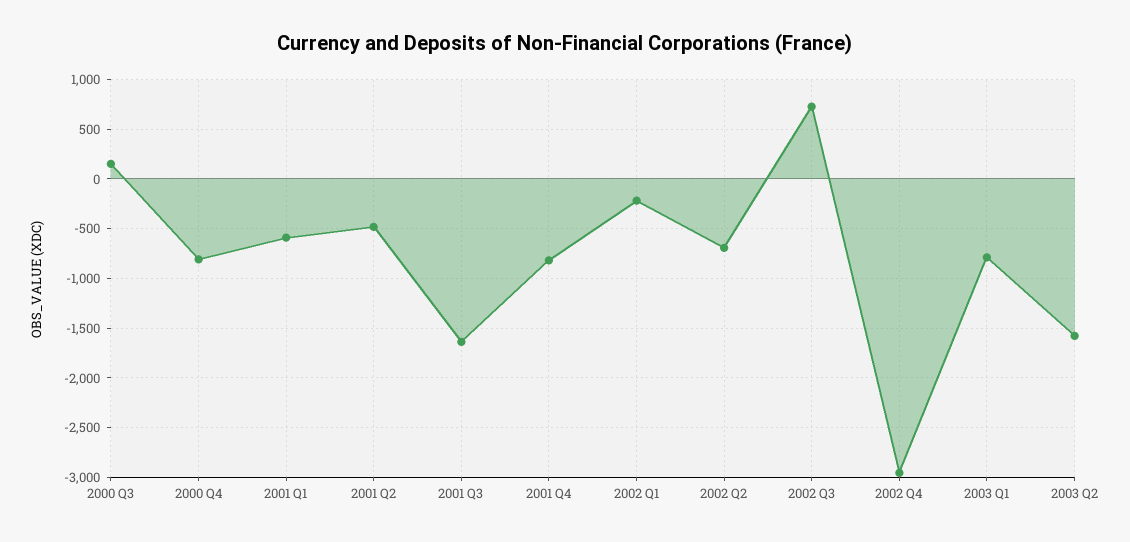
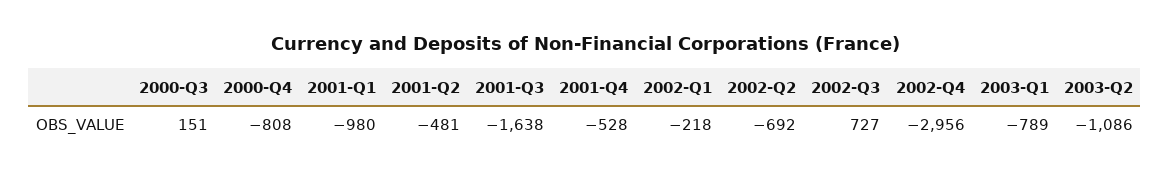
  {
    "2000 Q3": 151,
    "2000 Q4": -808,
-   "2001 Q1": -600,
+   "2001 Q1": -980,
    "2001 Q2": -481,
    "2001 Q3": -1638,
-   "2001 Q4": -800,
+   "2001 Q4": -528,
    "2002 Q1": -218,
    "2002 Q2": -692,
    "2002 Q3": 727,
    "2002 Q4": -2956,
    "2003 Q1": -789,
-   "2003 Q2": -1600
+   "2003 Q2": -1086
  }

